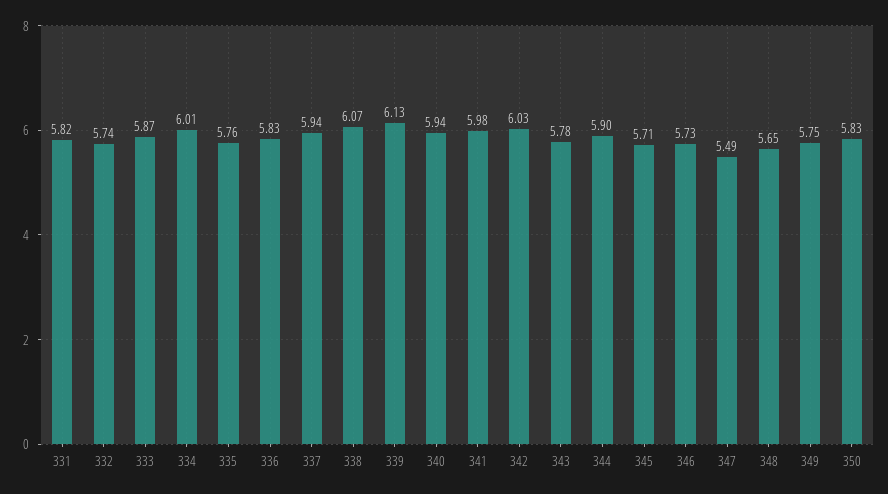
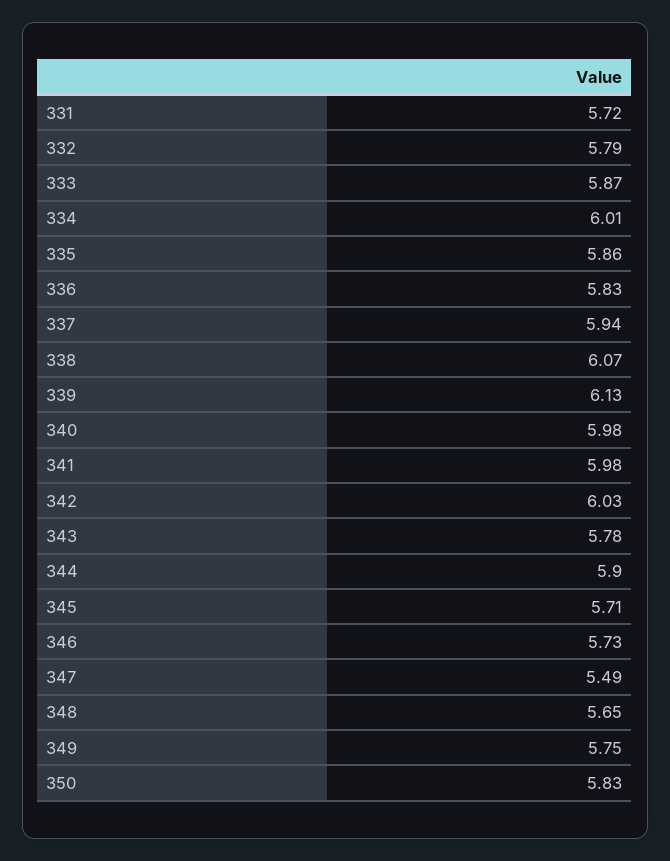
  {
-   "331": 5.82,
+   "331": 5.72,
-   "332": 5.74,
+   "332": 5.79,
    "333": 5.87,
    "334": 6.01,
-   "335": 5.76,
+   "335": 5.86,
    "336": 5.83,
    "337": 5.94,
    "338": 6.07,
    "339": 6.13,
-   "340": 5.94,
+   "340": 5.98,
    "341": 5.98,
    "342": 6.03,
    "343": 5.78,
    "344": 5.9,
    "345": 5.71,
    "346": 5.73,
    "347": 5.49,
    "348": 5.65,
    "349": 5.75,
    "350": 5.83
  }

